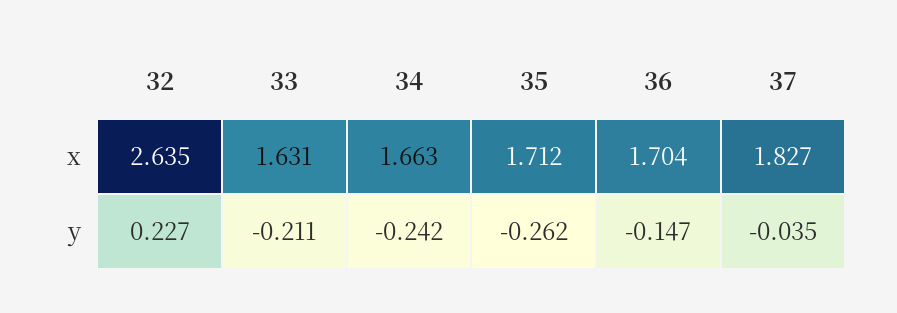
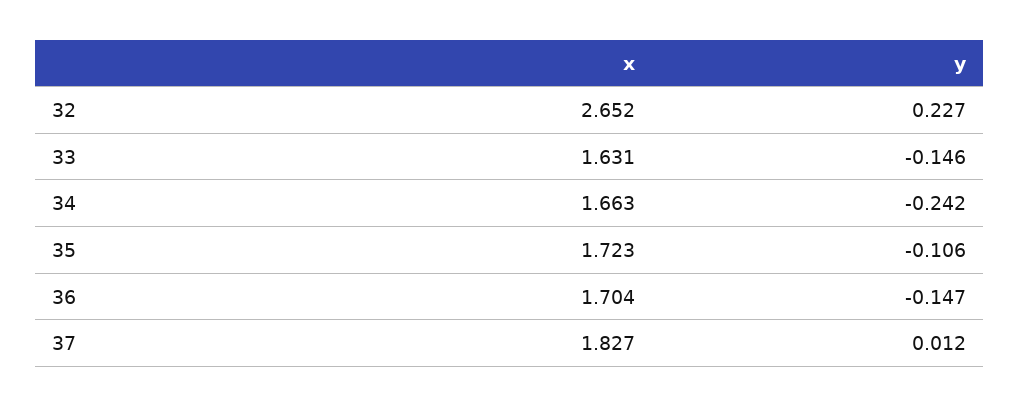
  {
    "32": {
-     "x": 2.635,
+     "x": 2.652,
      "y": 0.227
    },
    "33": {
      "x": 1.631,
-     "y": -0.211
+     "y": -0.146
    },
    "34": {
      "x": 1.663,
      "y": -0.242
    },
    "35": {
-     "x": 1.712,
+     "x": 1.723,
-     "y": -0.262
+     "y": -0.106
    },
    "36": {
      "x": 1.704,
      "y": -0.147
    },
    "37": {
      "x": 1.827,
-     "y": -0.035
+     "y": 0.012
    }
  }

